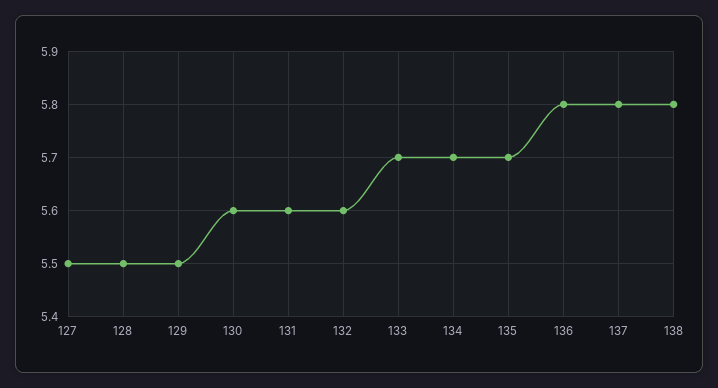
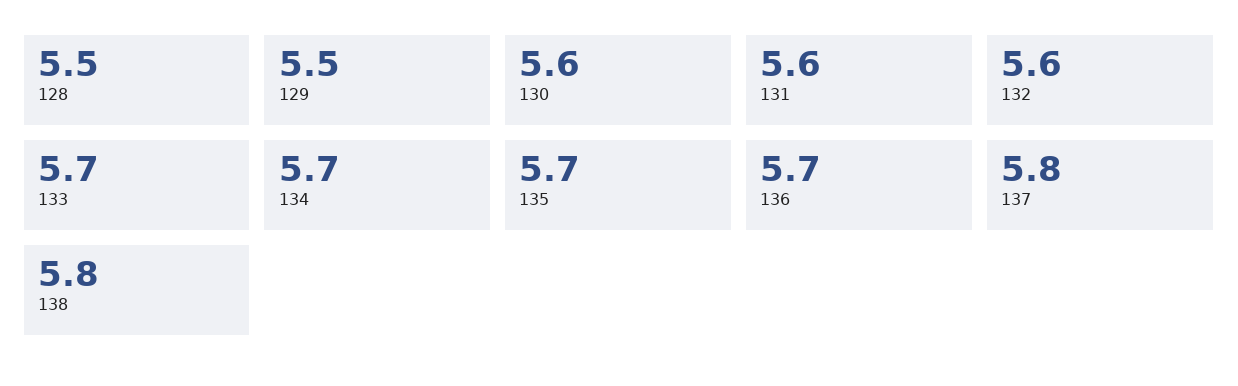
  {
-   "127": 5.5,
    "128": 5.5,
    "129": 5.5,
    "130": 5.6,
    "131": 5.6,
    "132": 5.6,
    "133": 5.7,
    "134": 5.7,
    "135": 5.7,
-   "136": 5.8,
+   "136": 5.7,
    "137": 5.8,
    "138": 5.8
  }

